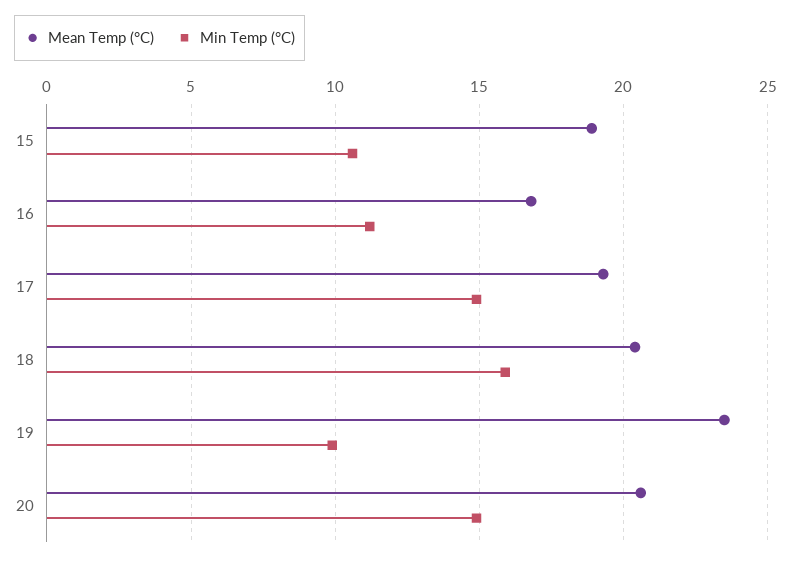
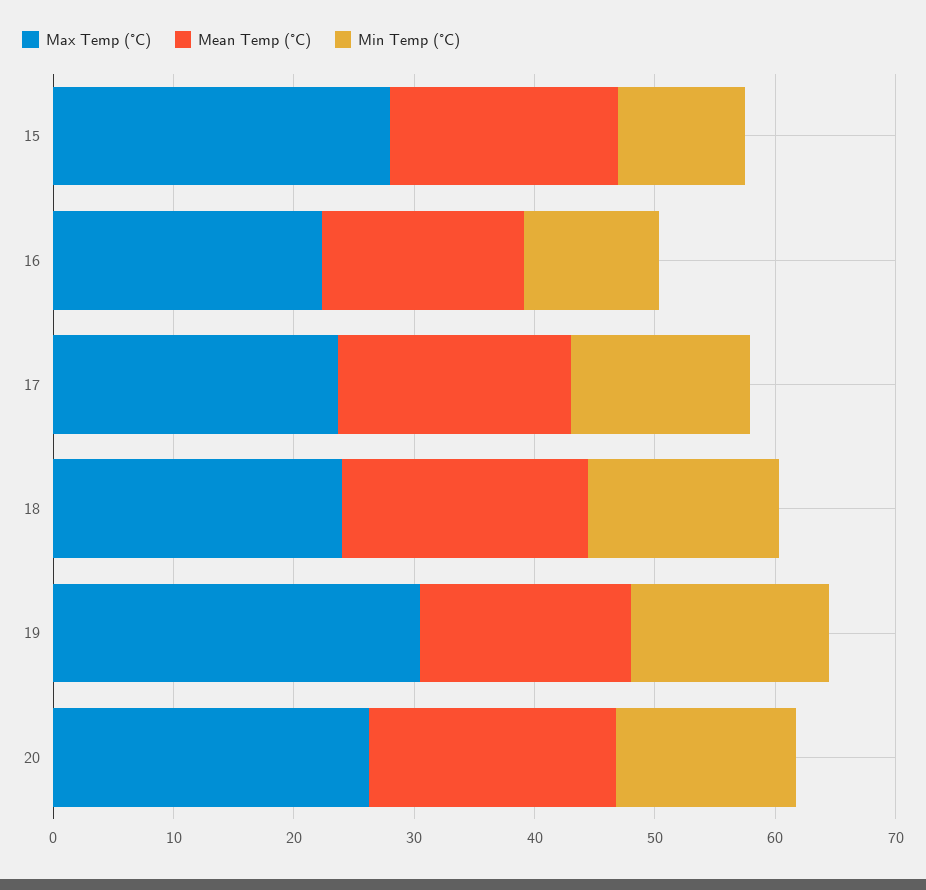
  {
    "Mean Temp (°C)": {
      "15": 19,
      "16": 17,
      "17": 19.5,
      "18": 20.5,
-     "19": 23.5,
+     "19": 18,
      "20": 20.5
    },
    "Min Temp (°C)": {
      "15": 10.5,
      "16": 11,
      "17": 15,
      "18": 16,
-     "19": 10,
+     "19": 16,
      "20": 15
-   }
+   },
+   "Max Temp (°C)": {
+     "15": 28,
+     "16": 22,
+     "17": 24,
+     "18": 24,
+     "19": 30,
+     "20": 26
+   }
  }

